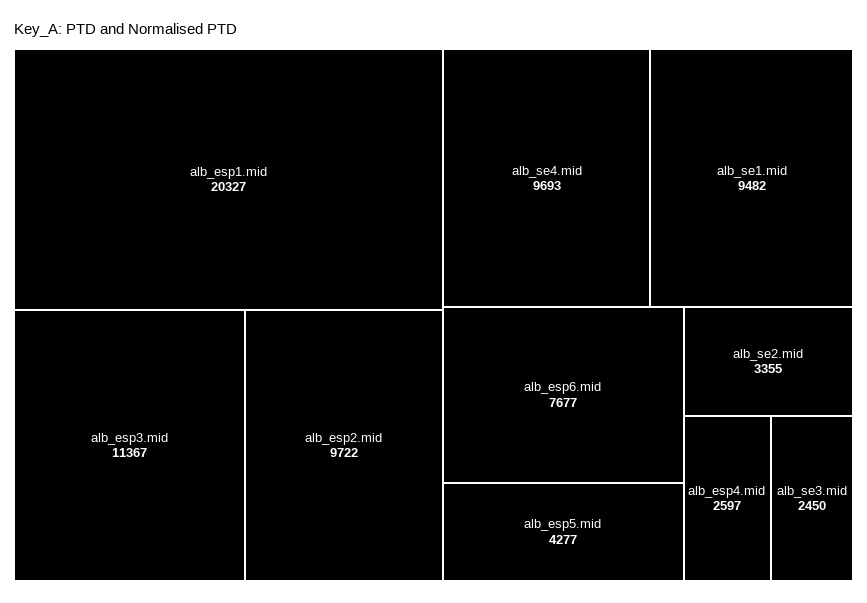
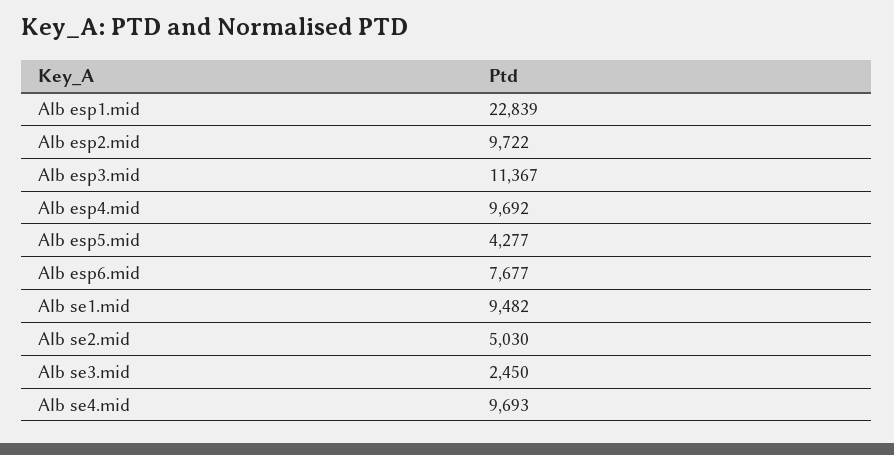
  {
-   "alb_esp1.mid": 20327,
+   "alb_esp1.mid": 22839,
    "alb_esp3.mid": 11367,
    "alb_esp2.mid": 9722,
    "alb_se4.mid": 9693,
    "alb_se1.mid": 9482,
    "alb_esp6.mid": 7677,
    "alb_esp5.mid": 4277,
-   "alb_se2.mid": 3355,
+   "alb_se2.mid": 5030,
-   "alb_esp4.mid": 2597,
+   "alb_esp4.mid": 9692,
    "alb_se3.mid": 2450
  }

